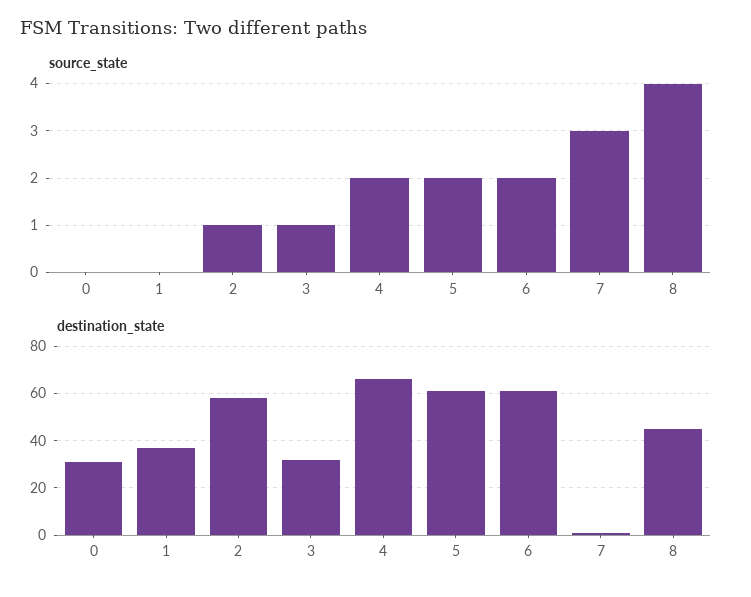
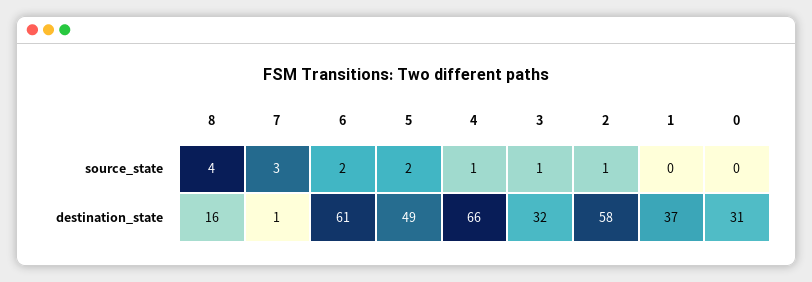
  {
    "source_state": {
      "0": 0,
      "1": 0,
      "2": 1,
      "3": 1,
-     "4": 2,
+     "4": 1,
      "5": 2,
      "6": 2,
      "7": 3,
      "8": 4
    },
    "destination_state": {
      "0": 31,
      "1": 37,
      "2": 58,
      "3": 32,
      "4": 66,
-     "5": 60,
+     "5": 49,
      "6": 61,
      "7": 1,
-     "8": 45
+     "8": 16
    }
  }

